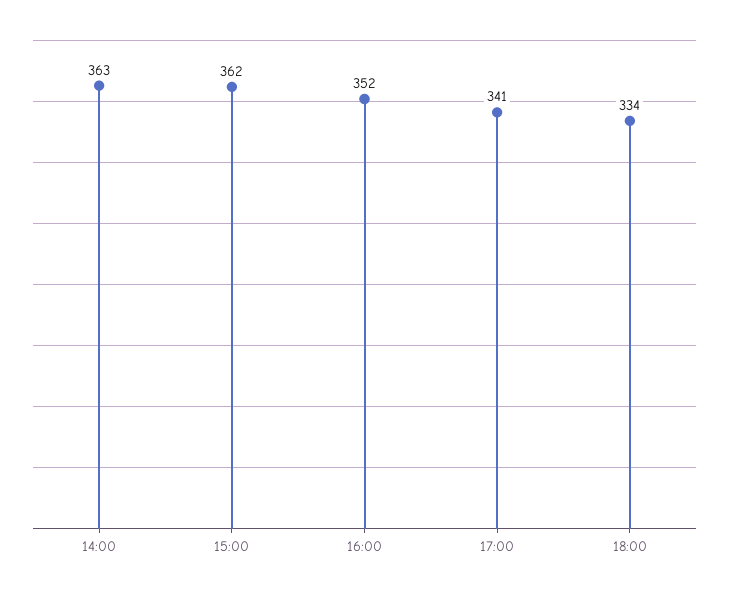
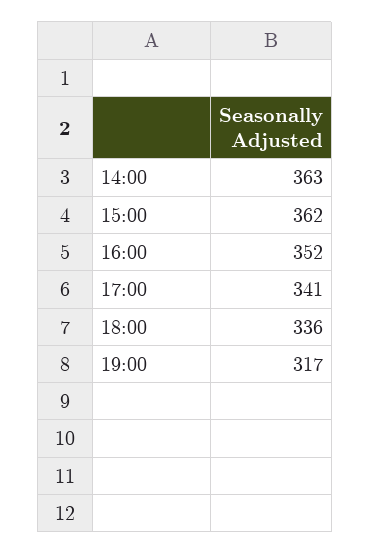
  {
    "14:00": 363,
    "15:00": 362,
    "16:00": 352,
    "17:00": 341,
-   "18:00": 334
+   "18:00": 336,
+   "19:00": 317
  }

